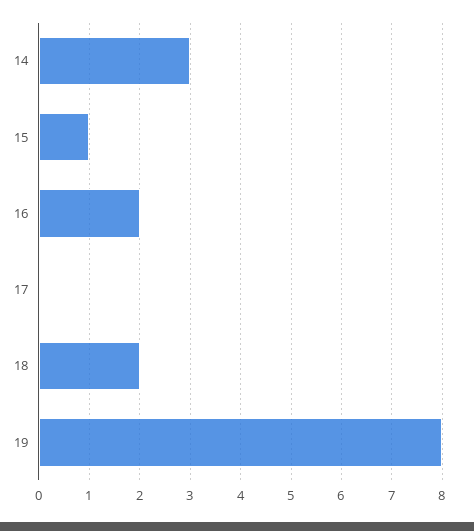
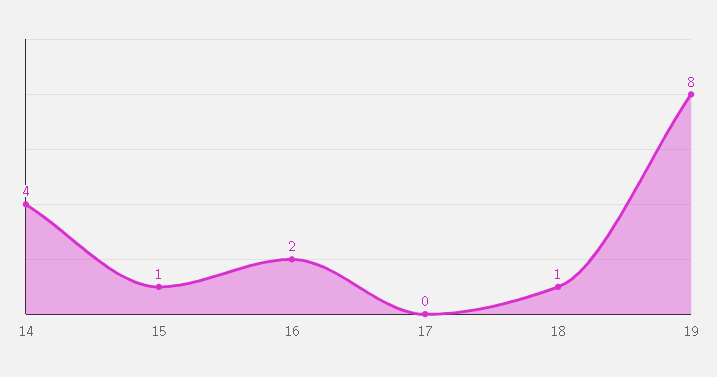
  {
-   "14": 3,
+   "14": 4,
    "15": 1,
    "16": 2,
    "17": 0,
-   "18": 2,
+   "18": 1,
    "19": 8
  }

